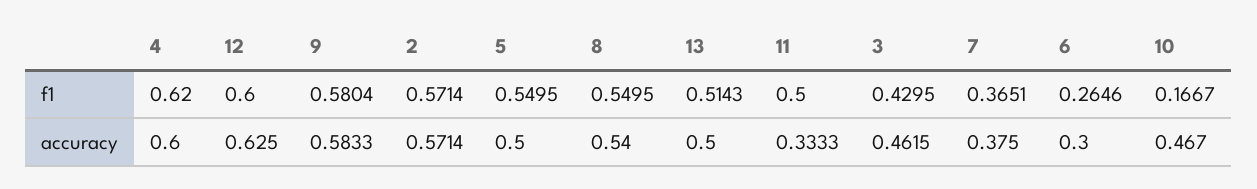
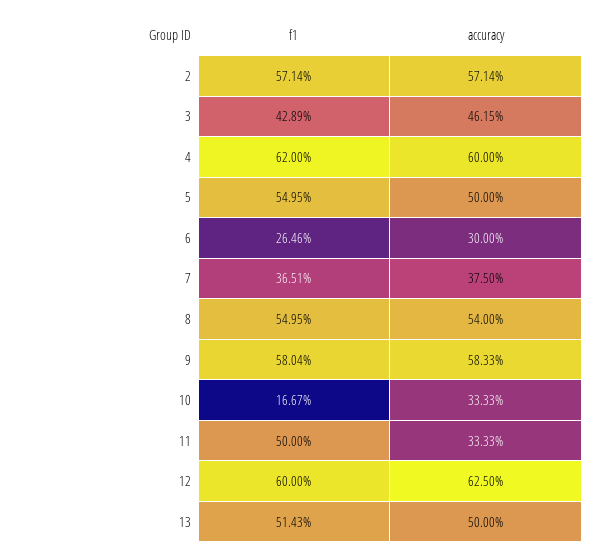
  {
    "4": {
      "f1": 0.62,
      "accuracy": 0.6
    },
    "12": {
      "f1": 0.6,
      "accuracy": 0.625
    },
    "9": {
      "f1": 0.5804,
      "accuracy": 0.5833
    },
    "2": {
      "f1": 0.5714,
      "accuracy": 0.5714
    },
    "5": {
      "f1": 0.5495,
      "accuracy": 0.5
    },
    "8": {
      "f1": 0.5495,
      "accuracy": 0.54
    },
    "13": {
      "f1": 0.5143,
      "accuracy": 0.5
    },
    "11": {
      "f1": 0.5,
      "accuracy": 0.3333
    },
    "3": {
-     "f1": 0.4295,
+     "f1": 0.4289,
      "accuracy": 0.4615
    },
    "7": {
      "f1": 0.3651,
      "accuracy": 0.375
    },
    "6": {
      "f1": 0.2646,
      "accuracy": 0.3
    },
    "10": {
      "f1": 0.1667,
-     "accuracy": 0.467
+     "accuracy": 0.3333
    }
  }

